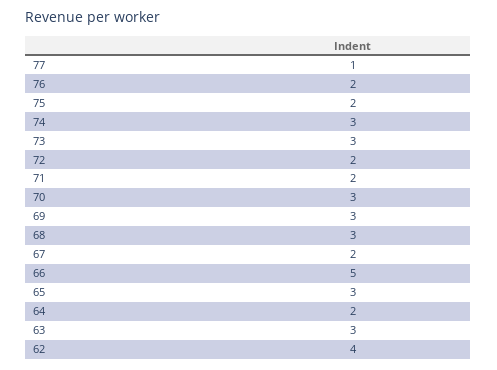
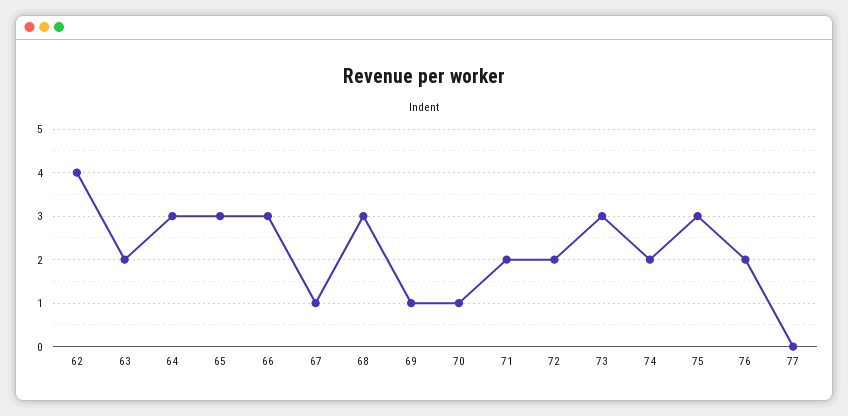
  {
-   "77": 1,
+   "77": 0,
    "76": 2,
-   "75": 2,
+   "75": 3,
-   "74": 3,
+   "74": 2,
    "73": 3,
    "72": 2,
    "71": 2,
-   "70": 3,
+   "70": 1,
-   "69": 3,
+   "69": 1,
    "68": 3,
-   "67": 2,
+   "67": 1,
-   "66": 5,
+   "66": 3,
    "65": 3,
-   "64": 2,
+   "64": 3,
-   "63": 3,
+   "63": 2,
    "62": 4
  }

